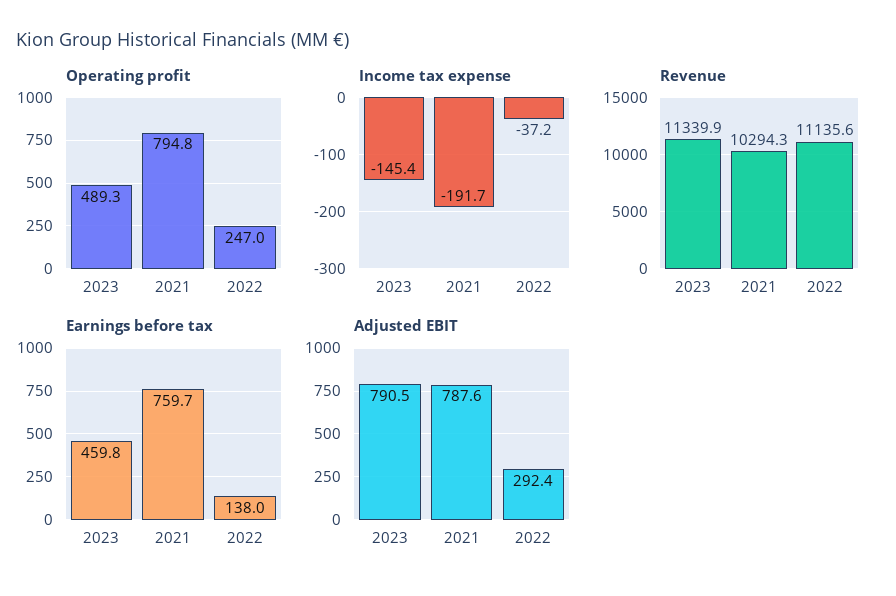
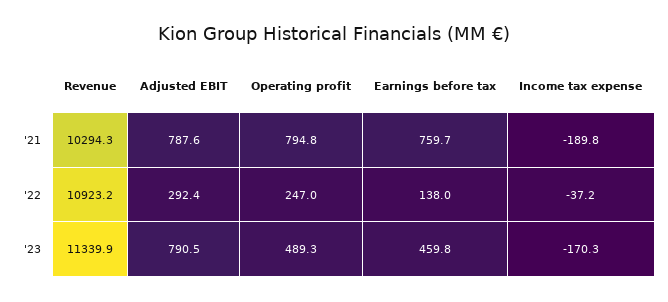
  {
    "Operating profit": {
      "2023": 489.3,
      "2021": 794.8,
      "2022": 247
    },
    "Income tax expense": {
-     "2023": -145.4,
+     "2023": -170.3,
-     "2021": -191.7,
+     "2021": -189.8,
      "2022": -37.2
    },
    "Revenue": {
      "2023": 11339.9,
      "2021": 10294.3,
-     "2022": 11135.6
+     "2022": 10923.2
    },
    "Earnings before tax": {
      "2023": 459.8,
      "2021": 759.7,
      "2022": 138
    },
    "Adjusted EBIT": {
      "2023": 790.5,
      "2021": 787.6,
      "2022": 292.4
    }
  }

